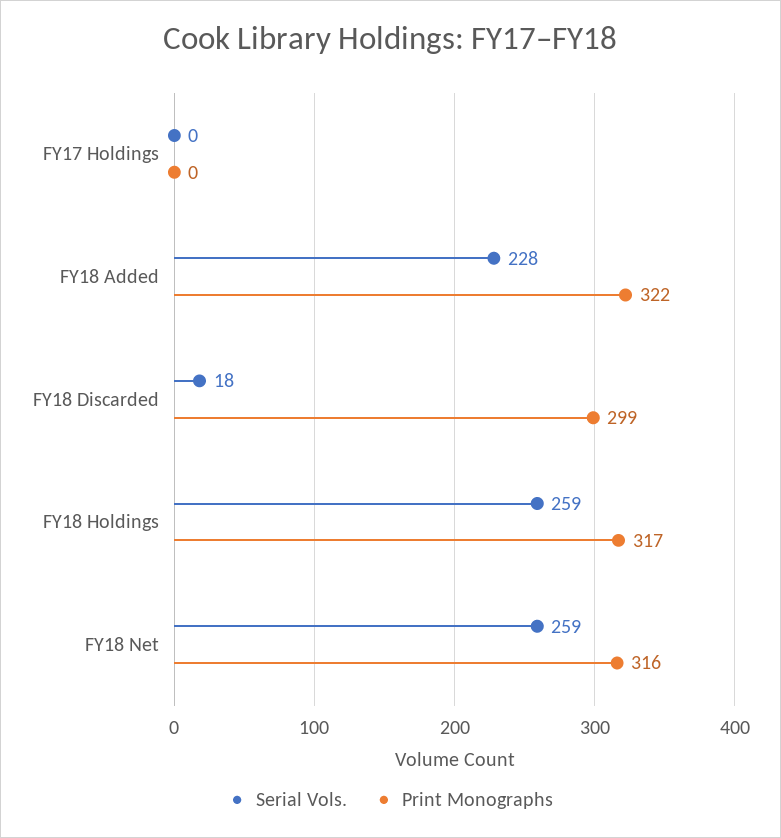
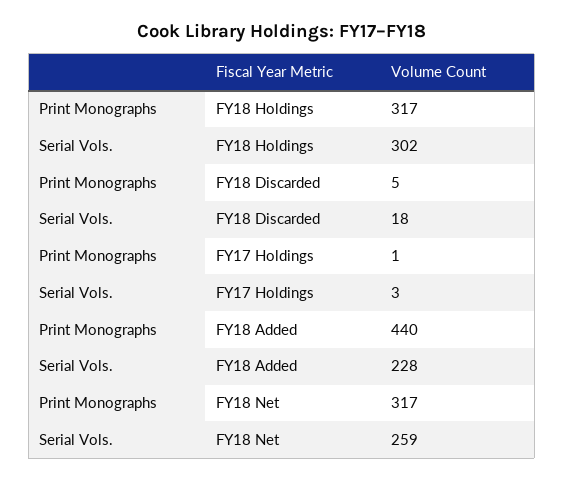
  {
    "Serial Vols.": {
-     "FY17 Holdings": 0,
+     "FY17 Holdings": 3,
      "FY18 Added": 228,
      "FY18 Discarded": 18,
-     "FY18 Holdings": 259,
+     "FY18 Holdings": 302,
      "FY18 Net": 259
    },
    "Print Monographs": {
-     "FY17 Holdings": 0,
+     "FY17 Holdings": 1,
-     "FY18 Added": 322,
+     "FY18 Added": 440,
-     "FY18 Discarded": 299,
+     "FY18 Discarded": 5,
      "FY18 Holdings": 317,
-     "FY18 Net": 316
+     "FY18 Net": 317
    }
  }

